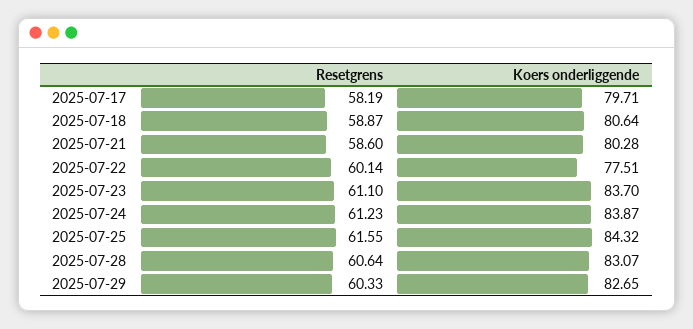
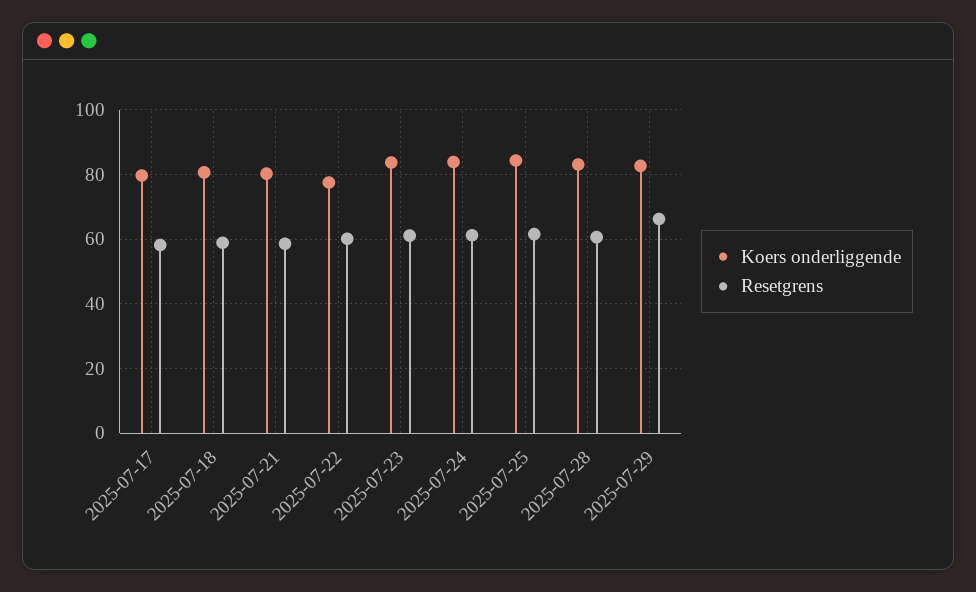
  {
    "Resetgrens": {
      "2025-07-17": 58.19,
      "2025-07-18": 58.87,
      "2025-07-21": 58.6,
      "2025-07-22": 60.14,
      "2025-07-23": 61.1,
      "2025-07-24": 61.23,
      "2025-07-25": 61.55,
      "2025-07-28": 60.64,
-     "2025-07-29": 60.33
+     "2025-07-29": 66
    },
    "Koers onderliggende": {
      "2025-07-17": 79.71,
      "2025-07-18": 80.64,
      "2025-07-21": 80.28,
      "2025-07-22": 77.51,
      "2025-07-23": 83.7,
      "2025-07-24": 83.87,
      "2025-07-25": 84.32,
      "2025-07-28": 83.07,
      "2025-07-29": 82.65
    }
  }

